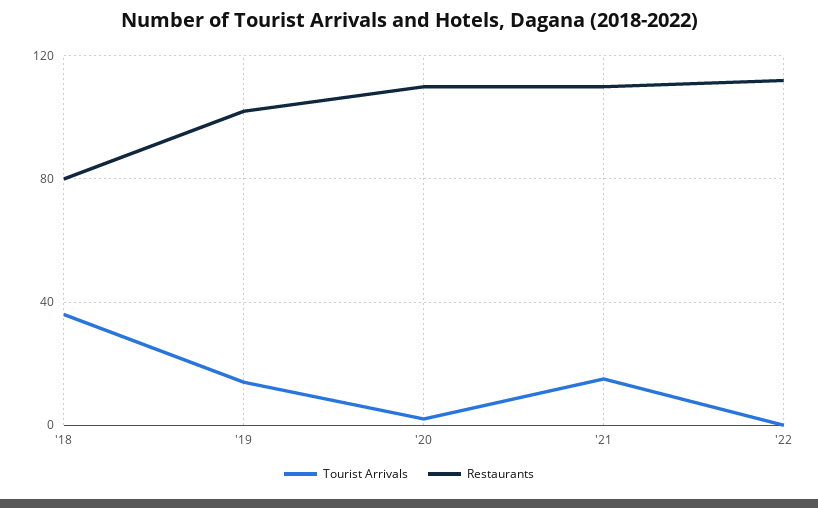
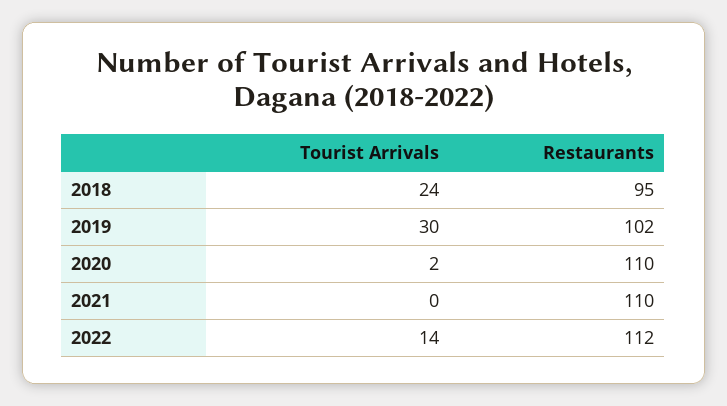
  {
    "Tourist Arrivals": {
-     "'18": 35,
+     "'18": 24,
-     "'19": 15,
+     "'19": 30,
      "'20": 2,
-     "'21": 15,
+     "'21": 0,
-     "'22": 0
+     "'22": 14
    },
    "Restaurants": {
-     "'18": 80,
+     "'18": 95,
      "'19": 102,
      "'20": 110,
      "'21": 110,
      "'22": 112
    }
  }

